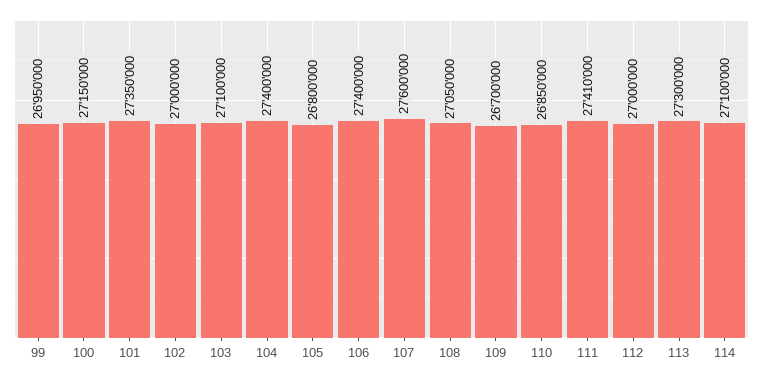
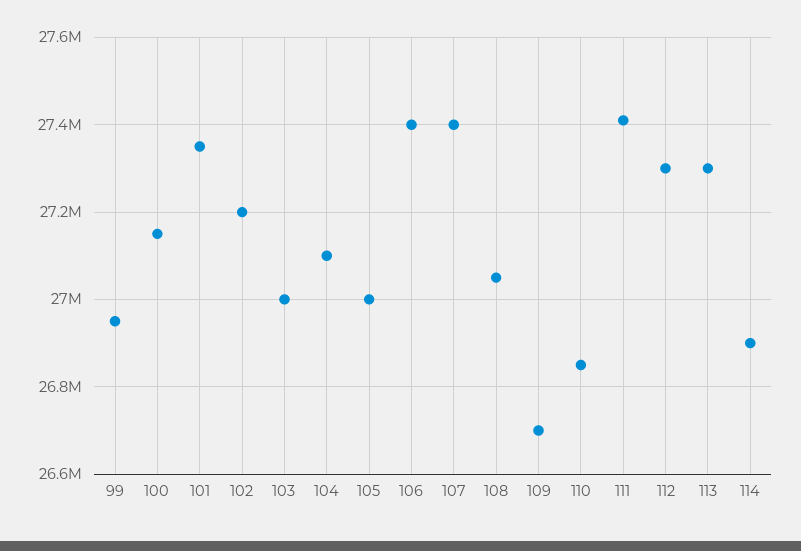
  {
    "99": 26950000,
    "100": 27150000,
    "101": 27350000,
-   "102": 27000000,
+   "102": 27200000,
-   "103": 27100000,
+   "103": 27000000,
-   "104": 27400000,
+   "104": 27100000,
-   "105": 26800000,
+   "105": 27000000,
    "106": 27400000,
-   "107": 27600000,
+   "107": 27400000,
    "108": 27050000,
    "109": 26700000,
    "110": 26850000,
    "111": 27410000,
-   "112": 27000000,
+   "112": 27300000,
    "113": 27300000,
-   "114": 27100000
+   "114": 26900000
  }

